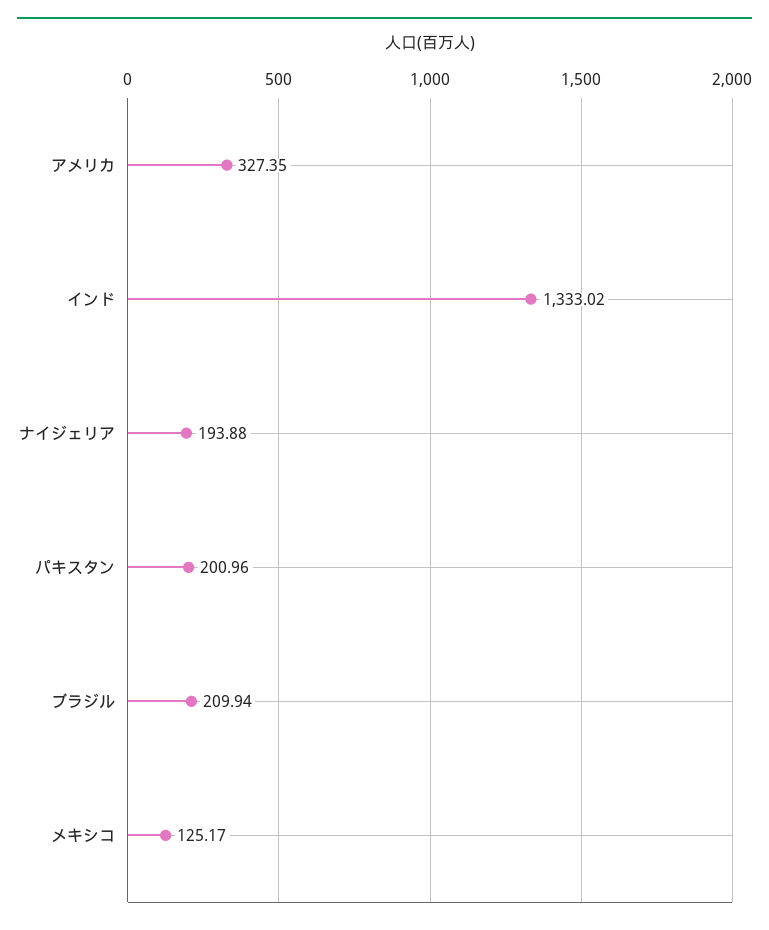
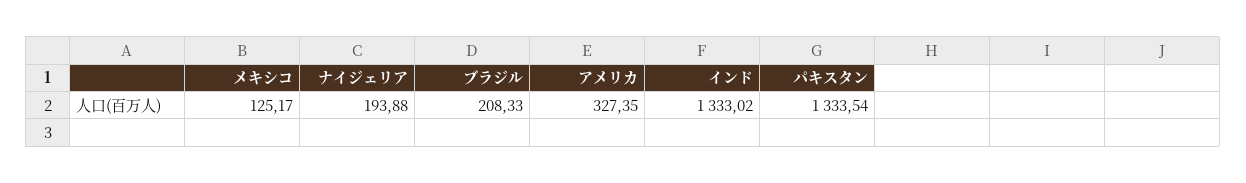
  {
    "アメリカ": 327.35,
    "インド": 1333.02,
    "ナイジェリア": 193.88,
-   "パキスタン": 200.96,
+   "パキスタン": 1333.54,
-   "ブラジル": 209.94,
+   "ブラジル": 208.33,
    "メキシコ": 125.17
  }

